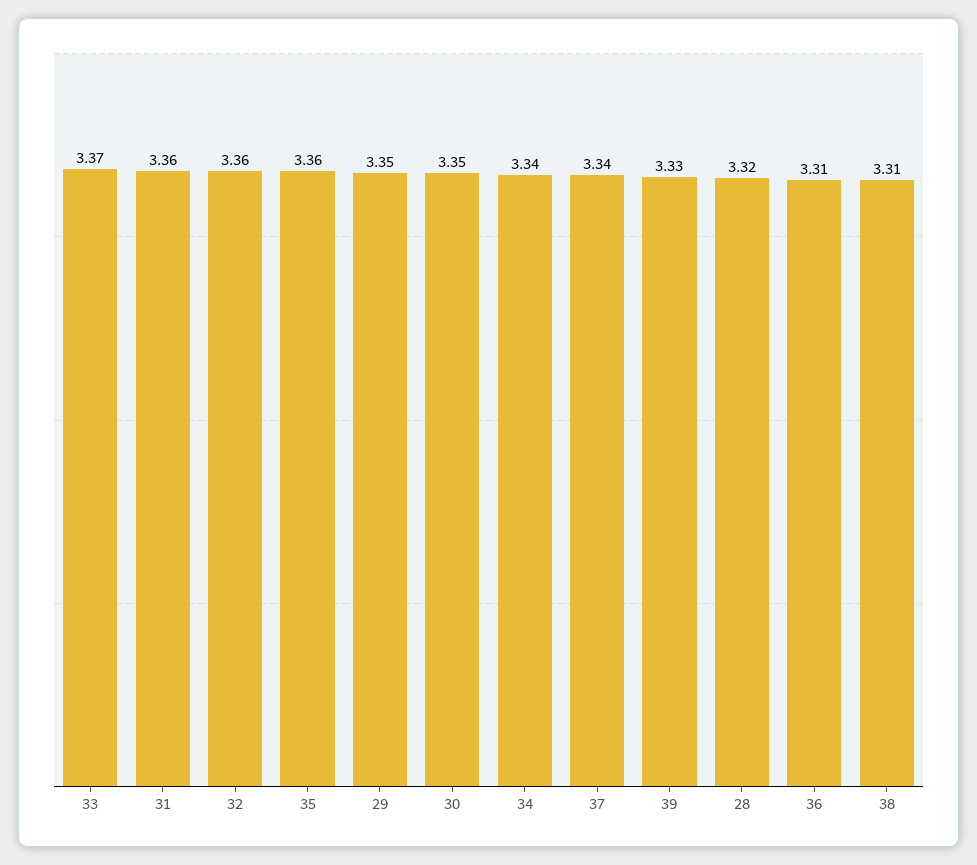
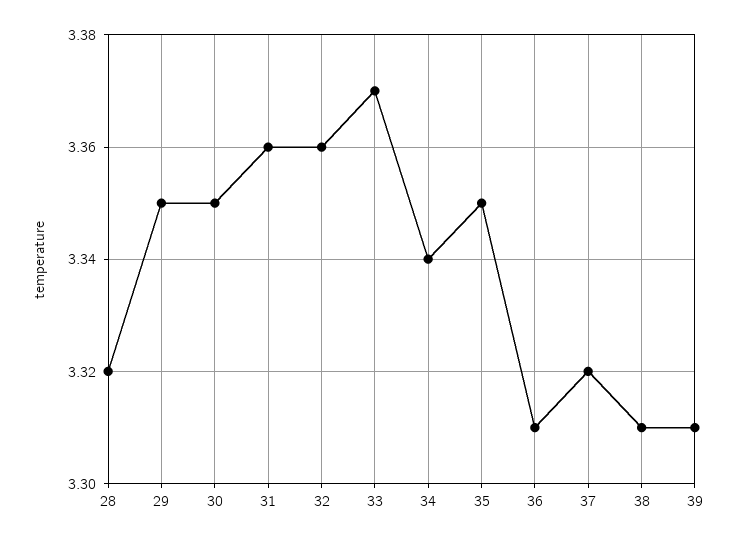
  {
    "33": 3.37,
    "31": 3.36,
    "32": 3.36,
-   "35": 3.36,
+   "35": 3.35,
    "29": 3.35,
    "30": 3.35,
    "34": 3.34,
-   "37": 3.34,
+   "37": 3.32,
-   "39": 3.33,
+   "39": 3.31,
    "28": 3.32,
    "36": 3.31,
    "38": 3.31
  }

